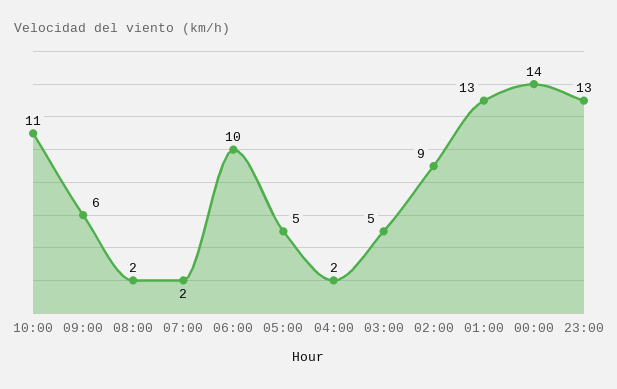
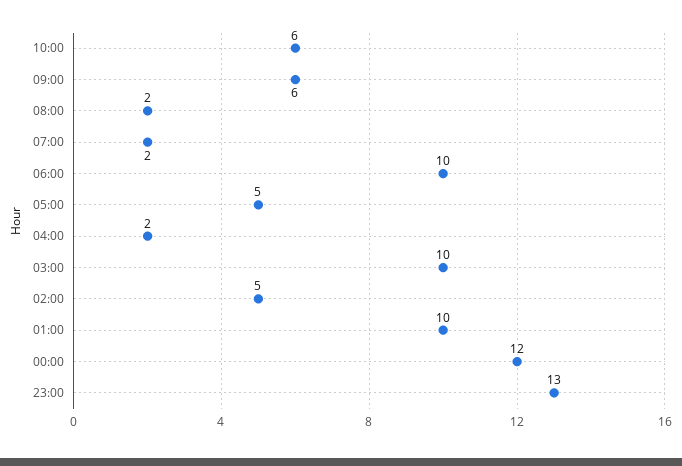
  {
-   "10:00": 11,
+   "10:00": 6,
    "09:00": 6,
    "08:00": 2,
    "07:00": 2,
    "06:00": 10,
    "05:00": 5,
    "04:00": 2,
-   "03:00": 5,
+   "03:00": 10,
-   "02:00": 9,
+   "02:00": 5,
-   "01:00": 13,
+   "01:00": 10,
-   "00:00": 14,
+   "00:00": 12,
    "23:00": 13
  }

